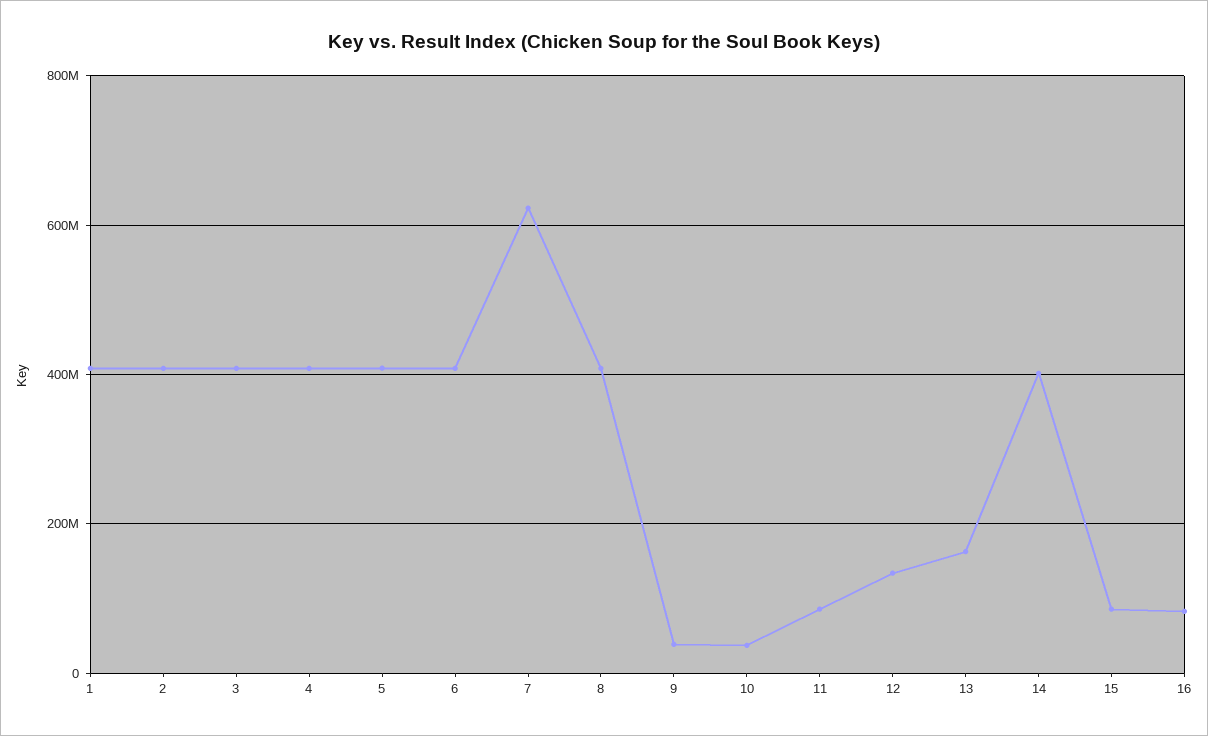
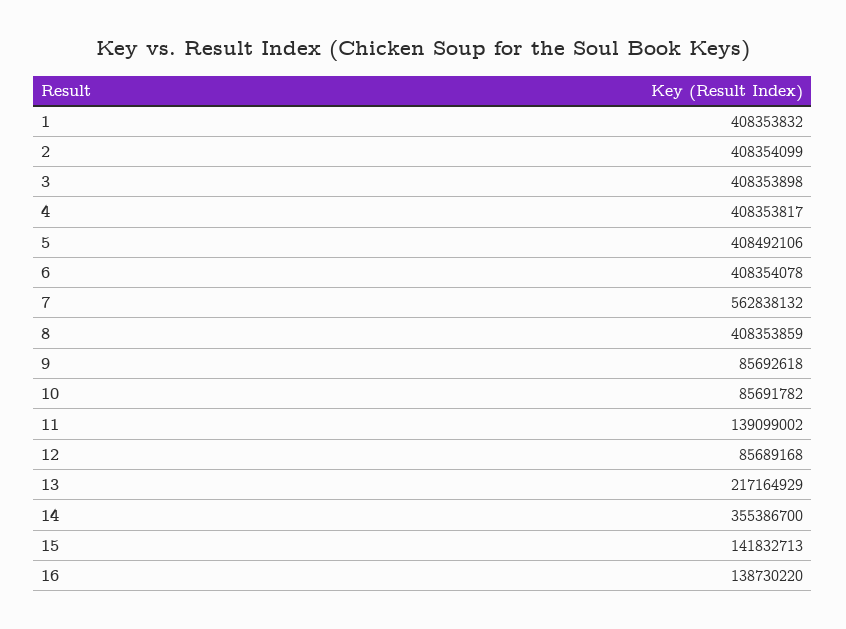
  {
    "1": 408353832,
    "2": 408354099,
    "3": 408353898,
    "4": 408353817,
    "5": 408492106,
    "6": 408354078,
-   "7": 620000000,
+   "7": 562838132,
    "8": 408353859,
-   "9": 40000000,
+   "9": 85692618,
-   "10": 40000000,
+   "10": 85691782,
-   "11": 80000000,
+   "11": 139099002,
-   "12": 140000000,
+   "12": 85689168,
-   "13": 160000000,
+   "13": 217164929,
-   "14": 400000000,
+   "14": 355386700,
-   "15": 80000000,
+   "15": 141832713,
-   "16": 80000000
+   "16": 138730220
  }

